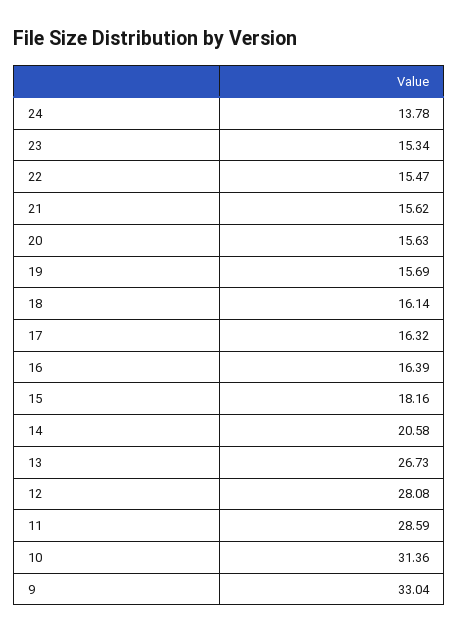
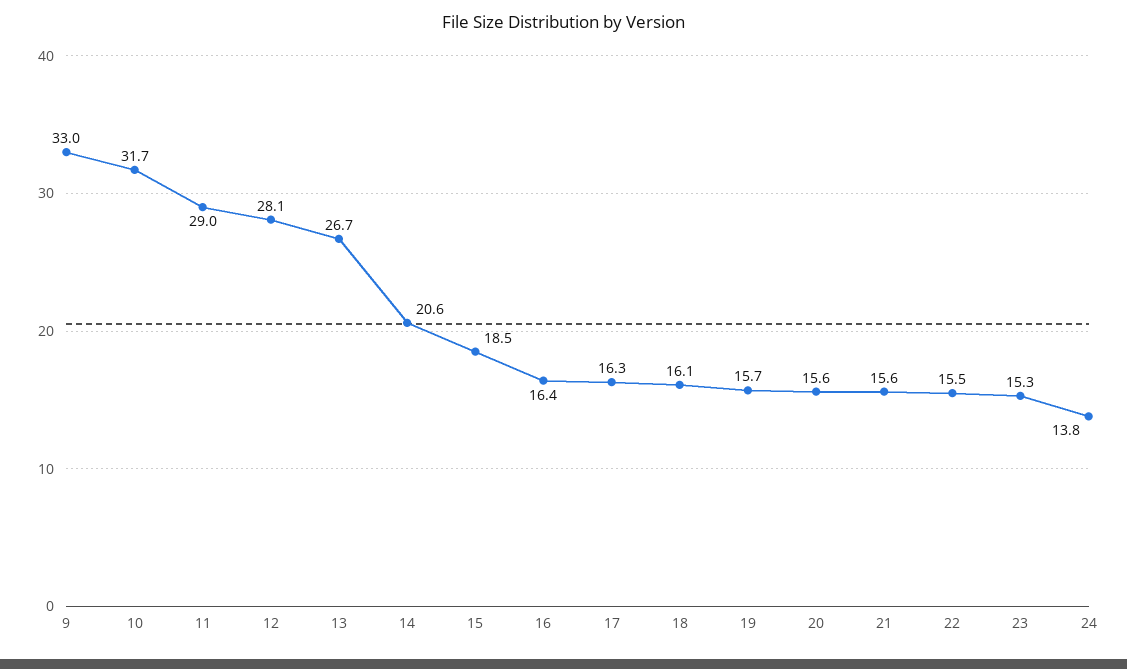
  {
    "24": 13.78,
    "23": 15.34,
    "22": 15.47,
    "21": 15.62,
    "20": 15.63,
    "19": 15.69,
    "18": 16.14,
    "17": 16.32,
    "16": 16.39,
-   "15": 18.16,
+   "15": 18.5,
    "14": 20.58,
    "13": 26.73,
    "12": 28.08,
-   "11": 28.59,
+   "11": 29,
-   "10": 31.36,
+   "10": 31.7,
    "9": 33.04
  }

